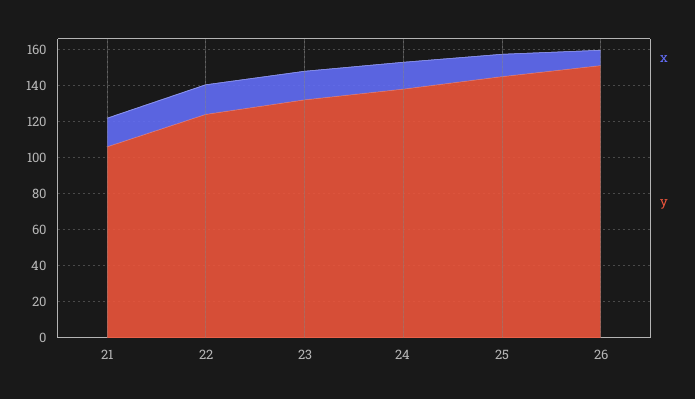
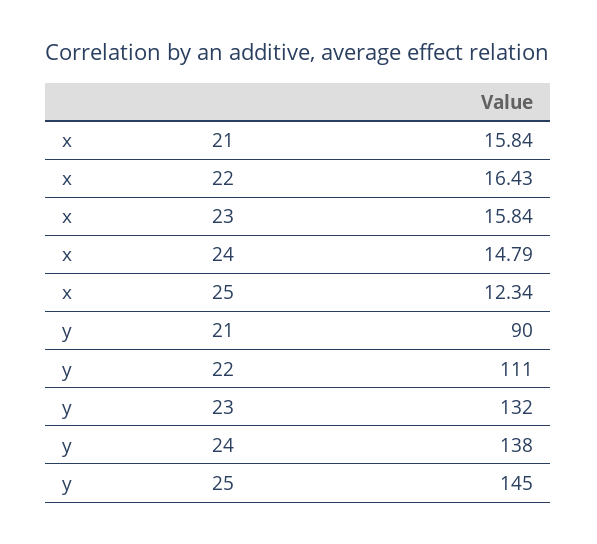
  {
    "x": {
      "21": 15.84,
      "22": 16.43,
      "23": 15.84,
      "24": 14.79,
-     "25": 12.34,
+     "25": 12.34
-     "26": 10
    },
    "y": {
-     "21": 105,
+     "21": 90,
-     "22": 125,
+     "22": 111,
      "23": 132,
      "24": 138,
-     "25": 145,
+     "25": 145
-     "26": 150
    }
  }

